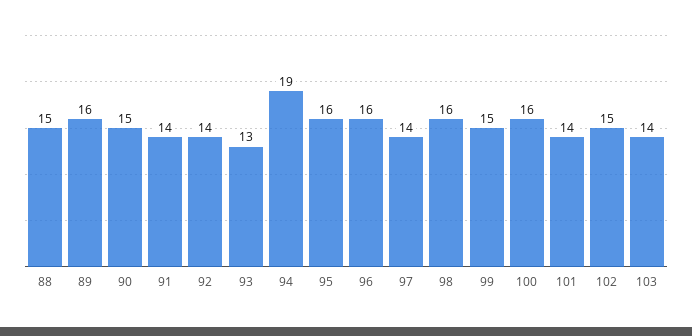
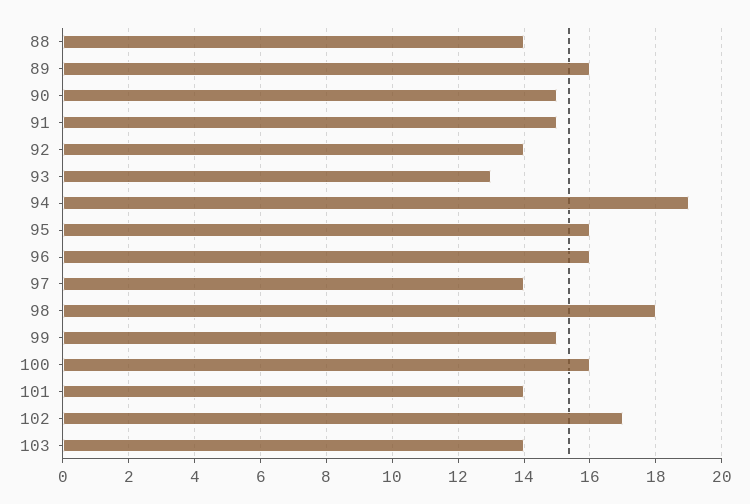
  {
-   "88": 15,
+   "88": 14,
    "89": 16,
    "90": 15,
-   "91": 14,
+   "91": 15,
    "92": 14,
    "93": 13,
    "94": 19,
    "95": 16,
    "96": 16,
    "97": 14,
-   "98": 16,
+   "98": 18,
    "99": 15,
    "100": 16,
    "101": 14,
-   "102": 15,
+   "102": 17,
    "103": 14
  }

